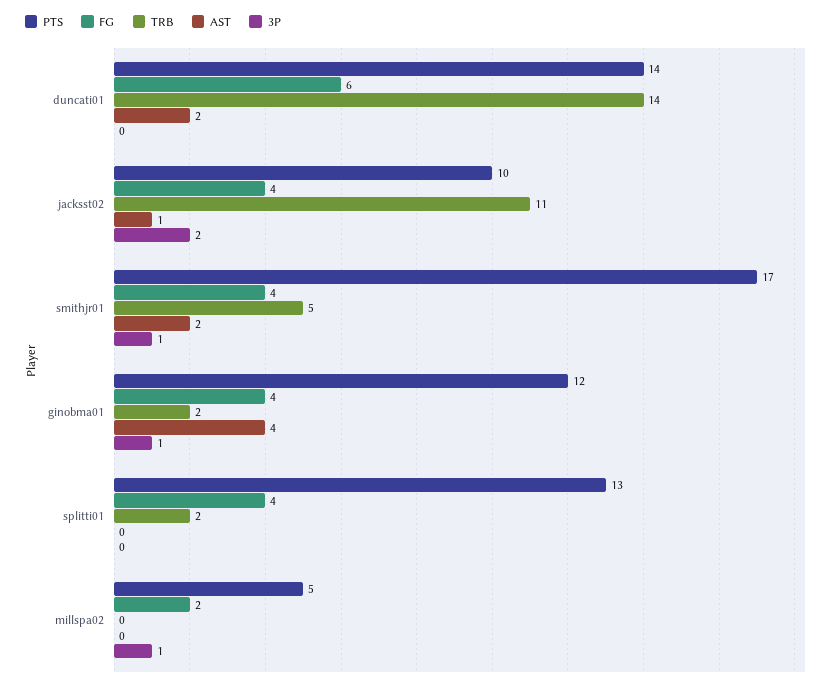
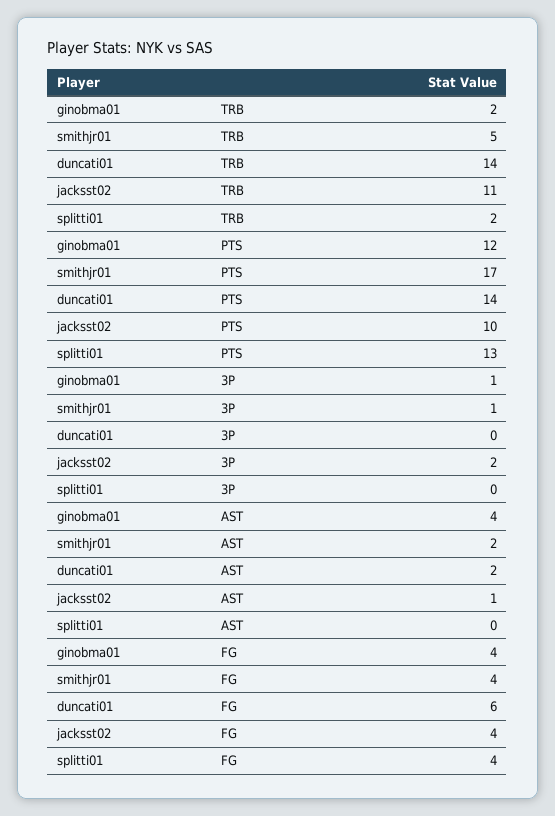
  {
    "PTS": {
      "duncati01": 14,
      "jacksst02": 10,
      "smithjr01": 17,
      "ginobma01": 12,
-     "splitti01": 13,
+     "splitti01": 13
-     "millspa02": 5
    },
    "FG": {
      "duncati01": 6,
      "jacksst02": 4,
      "smithjr01": 4,
      "ginobma01": 4,
-     "splitti01": 4,
+     "splitti01": 4
-     "millspa02": 2
    },
    "TRB": {
      "duncati01": 14,
      "jacksst02": 11,
      "smithjr01": 5,
      "ginobma01": 2,
-     "splitti01": 2,
+     "splitti01": 2
-     "millspa02": 0
    },
    "AST": {
      "duncati01": 2,
      "jacksst02": 1,
      "smithjr01": 2,
      "ginobma01": 4,
-     "splitti01": 0,
+     "splitti01": 0
-     "millspa02": 0
    },
    "3P": {
      "duncati01": 0,
      "jacksst02": 2,
      "smithjr01": 1,
      "ginobma01": 1,
-     "splitti01": 0,
+     "splitti01": 0
-     "millspa02": 1
    }
  }

